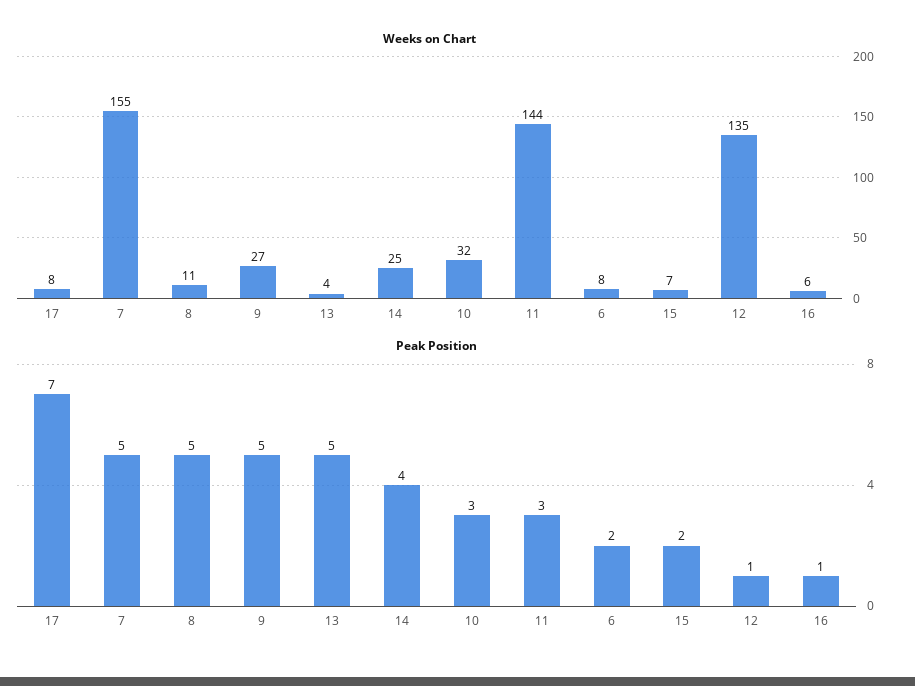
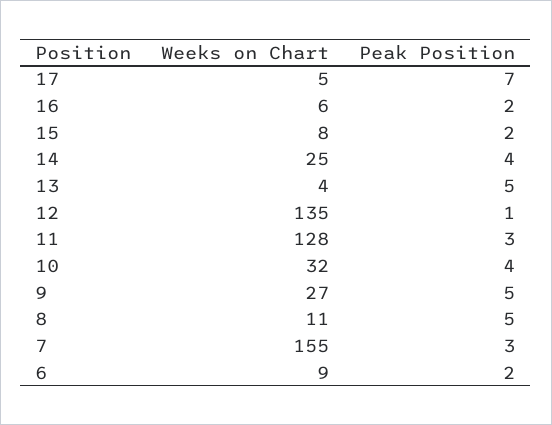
  {
    "Weeks on Chart": {
-     "17": 8,
+     "17": 5,
      "7": 155,
      "8": 11,
      "9": 27,
      "13": 4,
      "14": 25,
      "10": 32,
-     "11": 144,
+     "11": 128,
-     "6": 8,
+     "6": 9,
-     "15": 7,
+     "15": 8,
      "12": 135,
      "16": 6
    },
    "Peak Position": {
      "17": 7,
-     "7": 5,
+     "7": 3,
      "8": 5,
      "9": 5,
      "13": 5,
      "14": 4,
-     "10": 3,
+     "10": 4,
      "11": 3,
      "6": 2,
      "15": 2,
      "12": 1,
-     "16": 1
+     "16": 2
    }
  }

